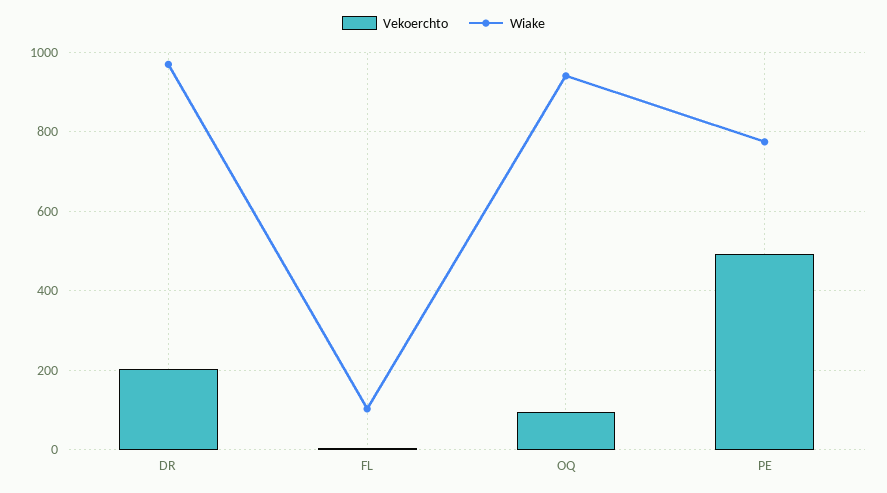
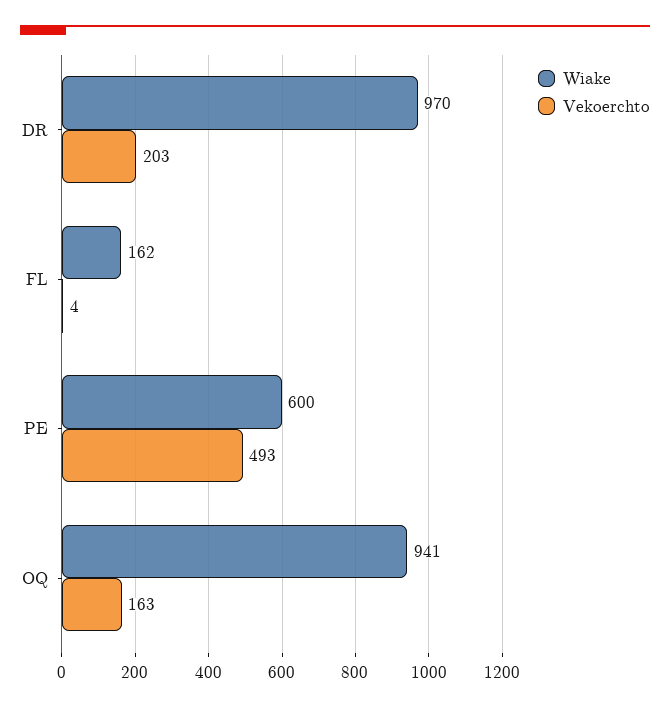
  {
    "Vekoerchto": {
      "DR": 203,
      "FL": 4,
-     "OQ": 100,
+     "OQ": 163,
      "PE": 493
    },
    "Wiake": {
      "DR": 970,
-     "FL": 100,
+     "FL": 162,
      "OQ": 941,
-     "PE": 780
+     "PE": 600
    }
  }

